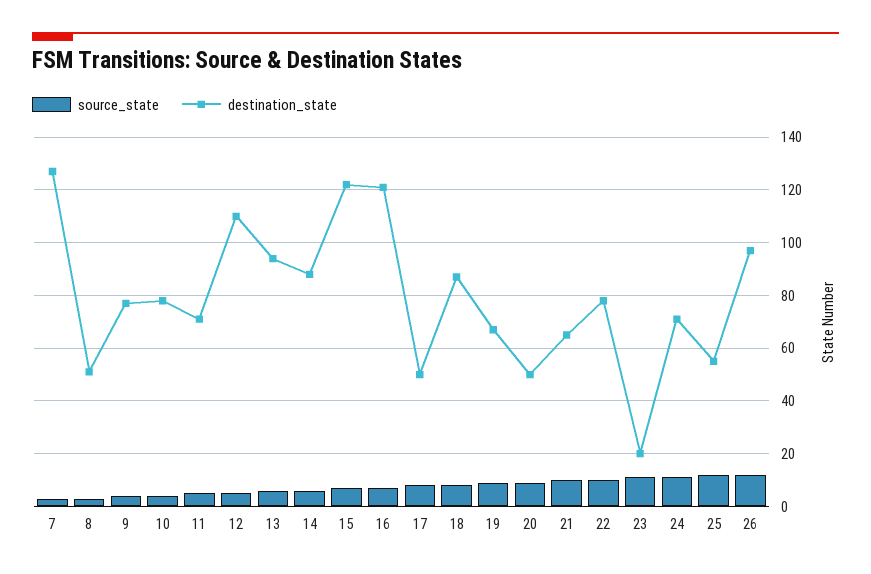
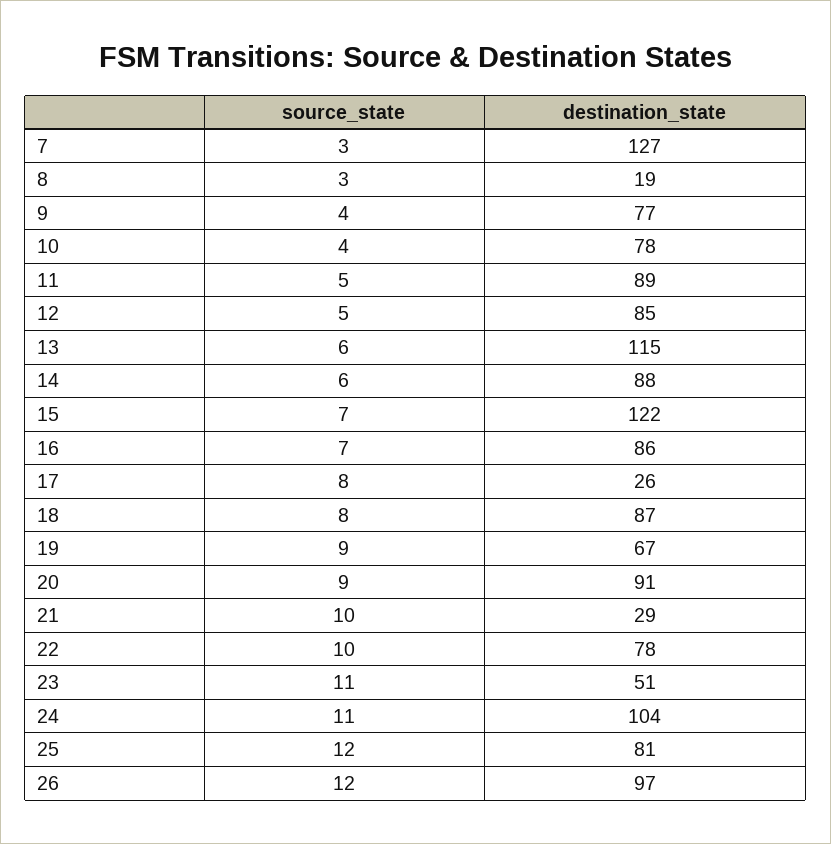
  {
    "source_state": {
      "7": 3,
      "8": 3,
      "9": 4,
      "10": 4,
      "11": 5,
      "12": 5,
      "13": 6,
      "14": 6,
      "15": 7,
      "16": 7,
      "17": 8,
      "18": 8,
      "19": 9,
      "20": 9,
      "21": 10,
      "22": 10,
      "23": 11,
      "24": 11,
      "25": 12,
      "26": 12
    },
    "destination_state": {
      "7": 127,
-     "8": 50,
+     "8": 19,
      "9": 77,
      "10": 78,
-     "11": 70,
+     "11": 89,
-     "12": 110,
+     "12": 85,
-     "13": 95,
+     "13": 115,
      "14": 88,
      "15": 122,
-     "16": 120,
+     "16": 86,
-     "17": 50,
+     "17": 26,
      "18": 87,
      "19": 67,
-     "20": 50,
+     "20": 91,
-     "21": 65,
+     "21": 29,
      "22": 78,
-     "23": 20,
+     "23": 51,
-     "24": 70,
+     "24": 104,
-     "25": 55,
+     "25": 81,
      "26": 97
    }
  }

